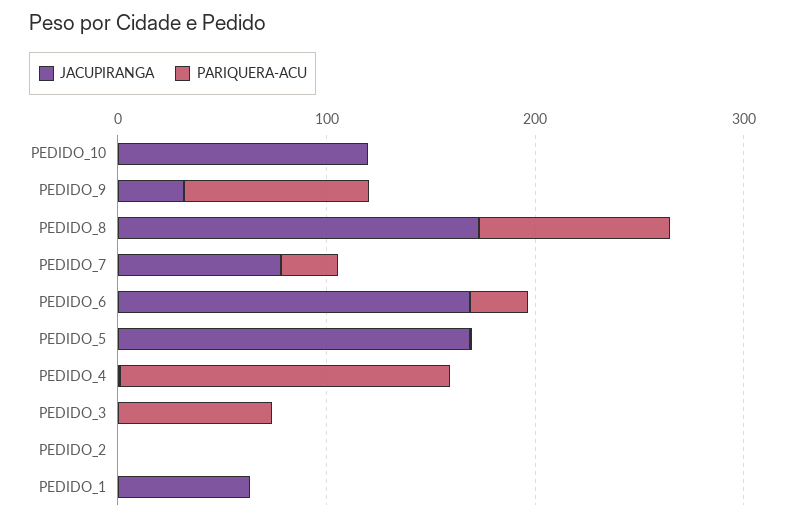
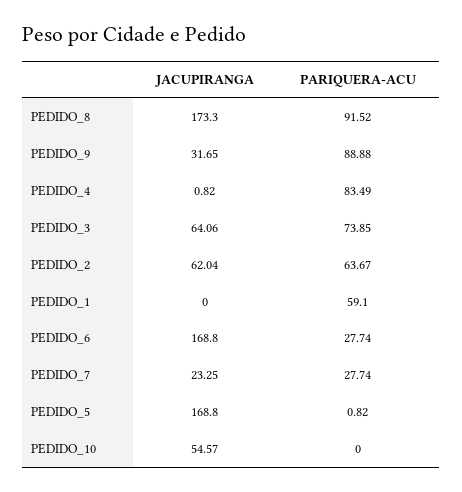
  {
    "JACUPIRANGA": {
-     "PEDIDO_10": 120,
+     "PEDIDO_10": 54.57,
      "PEDIDO_9": 31.65,
      "PEDIDO_8": 173.3,
-     "PEDIDO_7": 80,
+     "PEDIDO_7": 23.25,
      "PEDIDO_6": 168.8,
      "PEDIDO_5": 168.8,
      "PEDIDO_4": 0.82,
-     "PEDIDO_3": 0,
+     "PEDIDO_3": 64.06,
-     "PEDIDO_2": 0,
+     "PEDIDO_2": 62.04,
-     "PEDIDO_1": 60
+     "PEDIDO_1": 0
    },
    "PARIQUERA-ACU": {
      "PEDIDO_10": 0,
      "PEDIDO_9": 88.88,
      "PEDIDO_8": 91.52,
      "PEDIDO_7": 27.74,
      "PEDIDO_6": 27.74,
      "PEDIDO_5": 0.82,
-     "PEDIDO_4": 160,
+     "PEDIDO_4": 83.49,
      "PEDIDO_3": 73.85,
-     "PEDIDO_2": 0,
+     "PEDIDO_2": 63.67,
-     "PEDIDO_1": 0
+     "PEDIDO_1": 59.1
    }
  }

